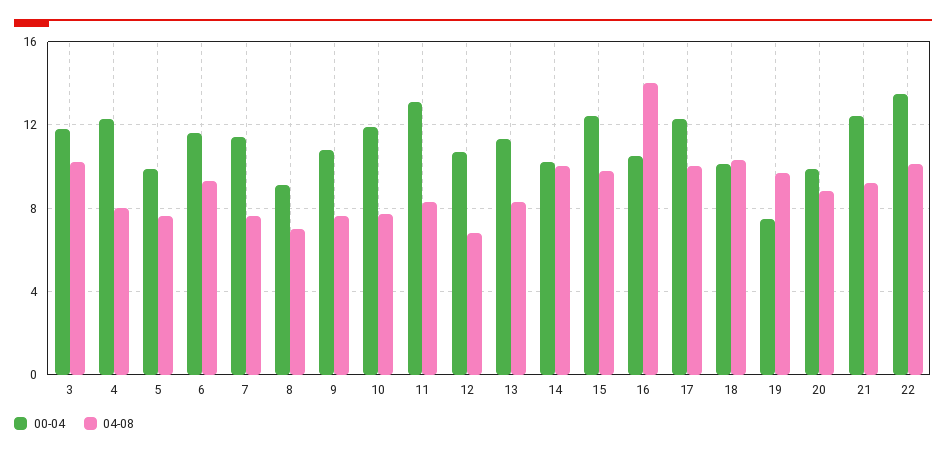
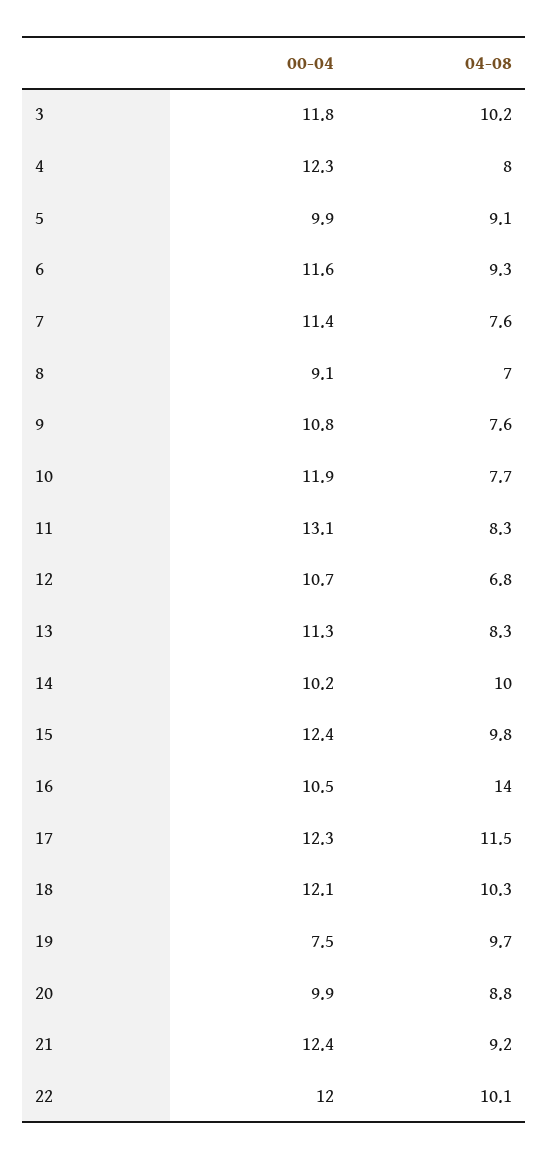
  {
    "00-04": {
      "3": 11.8,
      "4": 12.3,
      "5": 9.9,
      "6": 11.6,
      "7": 11.4,
      "8": 9.1,
      "9": 10.8,
      "10": 11.9,
      "11": 13.1,
      "12": 10.7,
      "13": 11.3,
      "14": 10.2,
      "15": 12.4,
      "16": 10.5,
      "17": 12.3,
-     "18": 10,
+     "18": 12.1,
      "19": 7.5,
      "20": 9.9,
      "21": 12.4,
-     "22": 13.5
+     "22": 12
    },
    "04-08": {
      "3": 10.2,
      "4": 8,
-     "5": 7.5,
+     "5": 9.1,
      "6": 9.3,
      "7": 7.6,
      "8": 7,
      "9": 7.6,
      "10": 7.7,
      "11": 8.3,
      "12": 6.8,
      "13": 8.3,
      "14": 10,
      "15": 9.8,
      "16": 14,
-     "17": 10,
+     "17": 11.5,
      "18": 10.3,
      "19": 9.7,
      "20": 8.8,
      "21": 9.2,
      "22": 10.1
    }
  }

